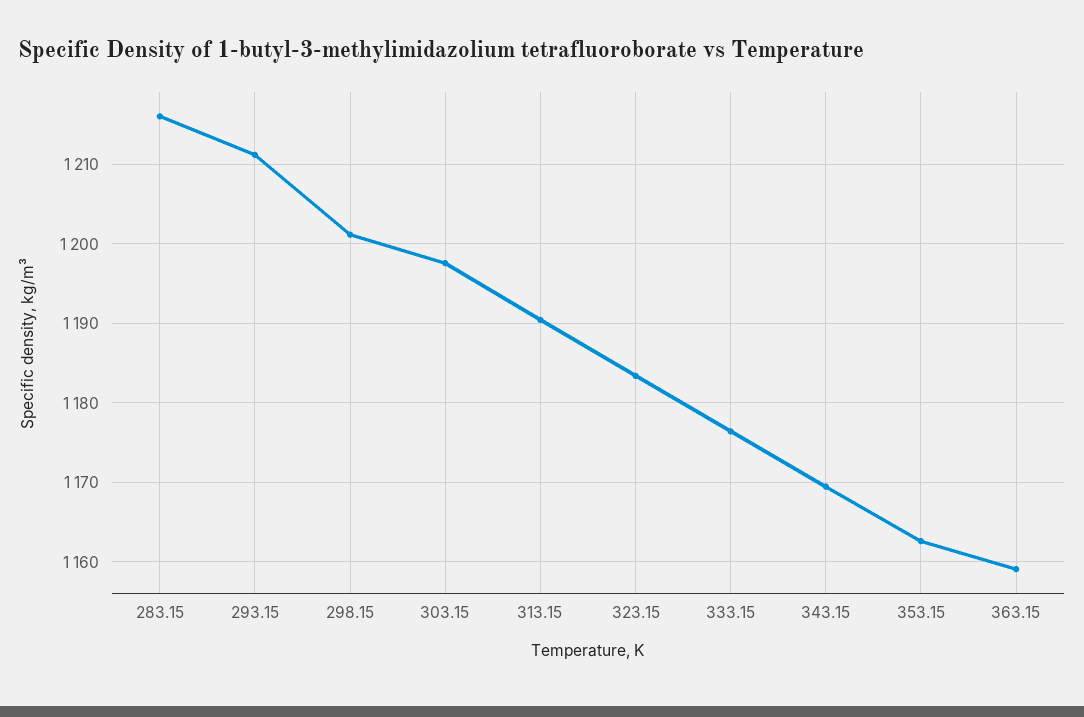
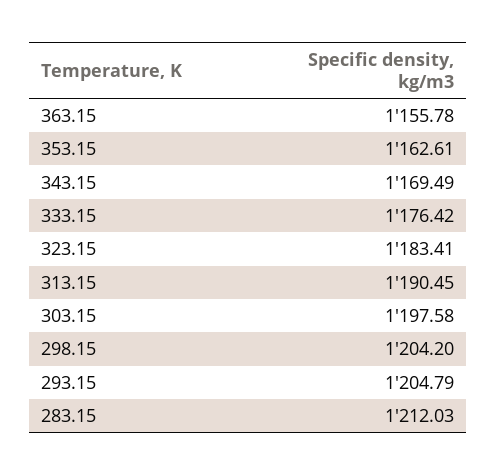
  {
-   "283.15": 1216,
+   "283.15": 1212.03,
-   "293.15": 1211,
+   "293.15": 1204.79,
-   "298.15": 1201,
+   "298.15": 1204.2,
    "303.15": 1197.58,
    "313.15": 1190.45,
    "323.15": 1183.41,
    "333.15": 1176.42,
    "343.15": 1169.49,
    "353.15": 1162.61,
-   "363.15": 1159
+   "363.15": 1155.78
  }

